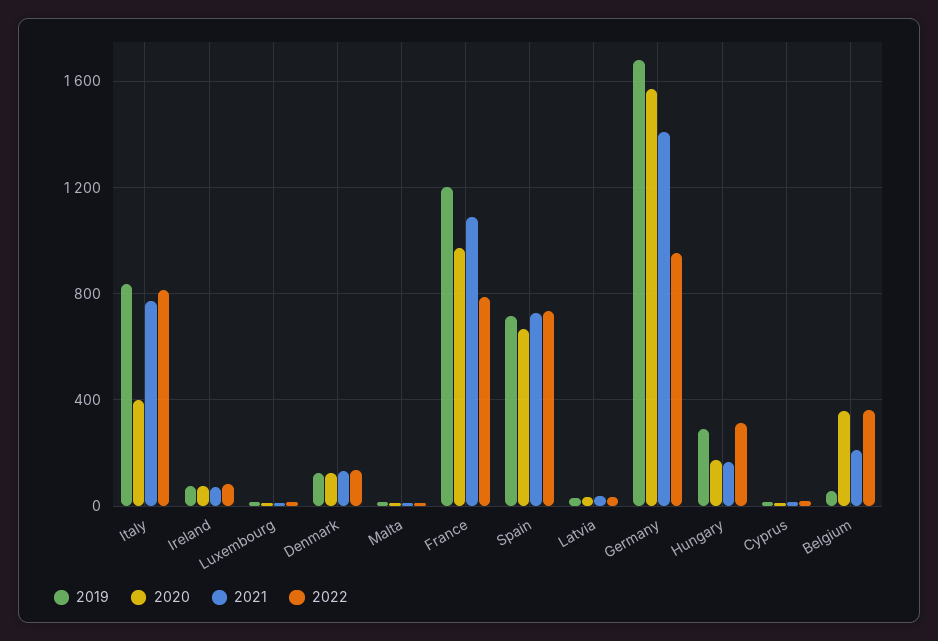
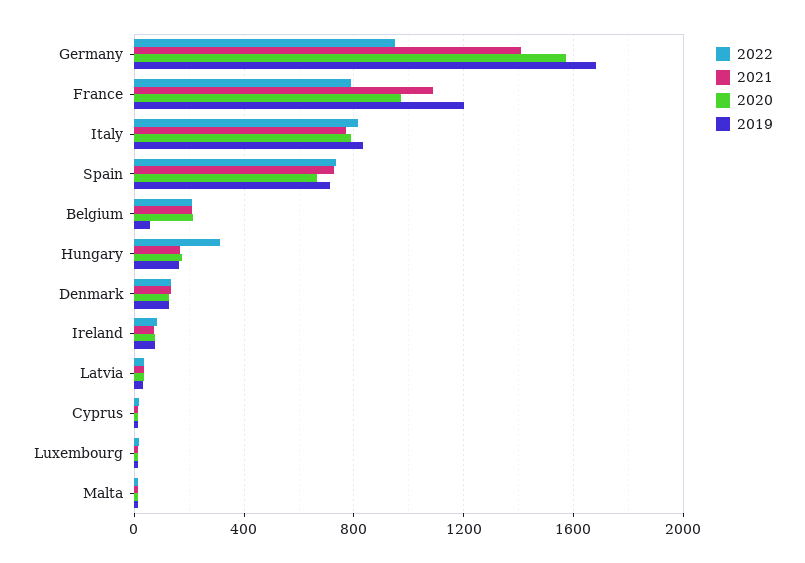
  {
    "2019": {
      "Italy": 850,
      "Ireland": 100,
      "Luxembourg": 0,
      "Denmark": 150,
      "Malta": 0,
      "France": 1200,
      "Spain": 700,
      "Latvia": 50,
      "Germany": 1700,
-     "Hungary": 300,
+     "Hungary": 150,
      "Cyprus": 0,
      "Belgium": 50
    },
    "2020": {
-     "Italy": 400,
+     "Italy": 800,
      "Ireland": 50,
      "Luxembourg": 0,
      "Denmark": 150,
      "Malta": 0,
      "France": 950,
      "Spain": 650,
      "Latvia": 50,
      "Germany": 1550,
      "Hungary": 150,
      "Cyprus": 0,
-     "Belgium": 350
+     "Belgium": 200
    },
    "2021": {
      "Italy": 750,
      "Ireland": 50,
      "Luxembourg": 0,
      "Denmark": 150,
      "Malta": 0,
      "France": 1100,
      "Spain": 750,
      "Latvia": 50,
      "Germany": 1400,
      "Hungary": 150,
      "Cyprus": 0,
      "Belgium": 200
    },
    "2022": {
      "Italy": 800,
      "Ireland": 100,
      "Luxembourg": 0,
      "Denmark": 150,
      "Malta": 0,
      "France": 800,
      "Spain": 750,
      "Latvia": 50,
      "Germany": 950,
      "Hungary": 300,
      "Cyprus": 0,
-     "Belgium": 350
+     "Belgium": 200
    }
  }

